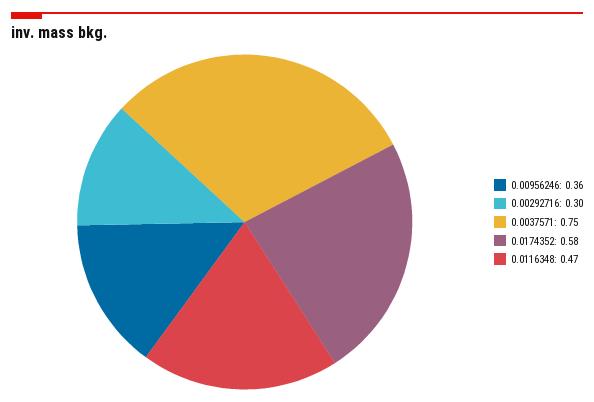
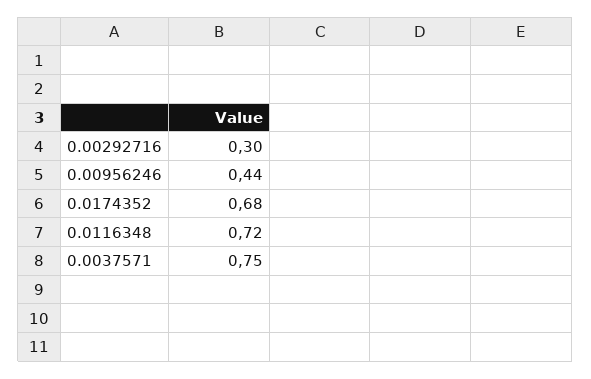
  {
-   "0.00956246": 0.36,
+   "0.00956246": 0.44,
    "0.00292716": 0.3,
    "0.0037571": 0.75,
-   "0.0174352": 0.58,
+   "0.0174352": 0.68,
-   "0.0116348": 0.47
+   "0.0116348": 0.72
  }

